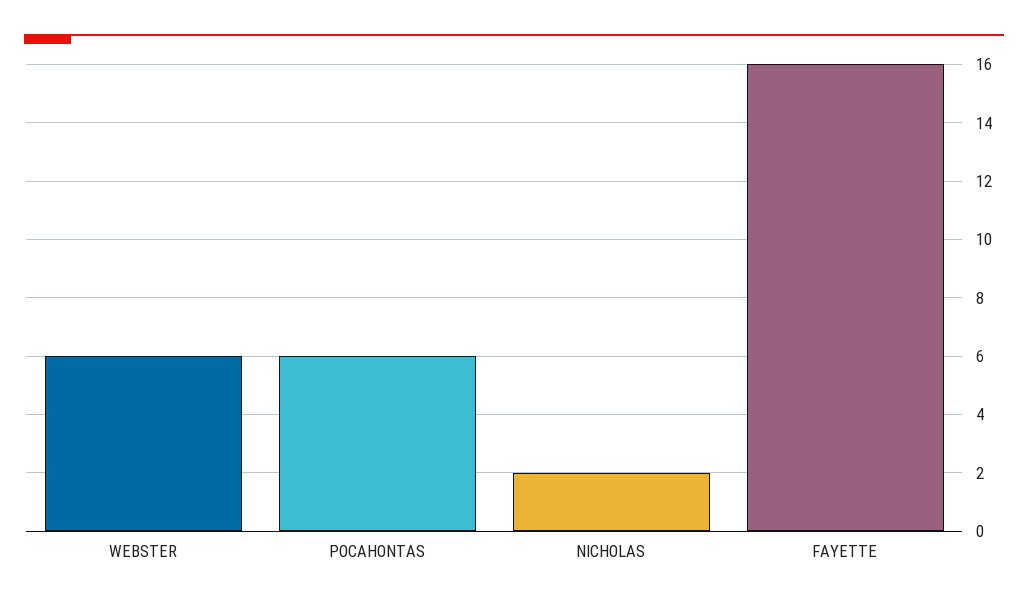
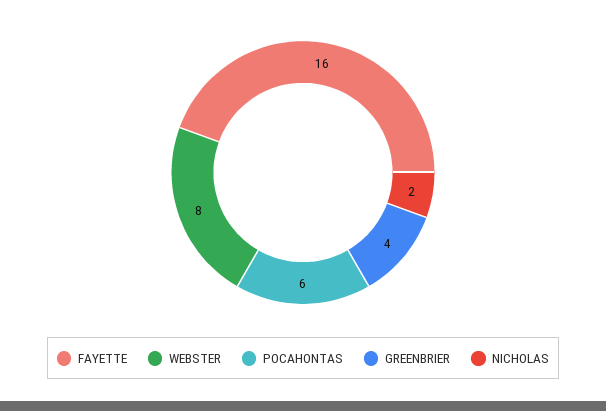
  {
-   "WEBSTER": 6,
+   "WEBSTER": 8,
    "POCAHONTAS": 6,
    "NICHOLAS": 2,
-   "FAYETTE": 16
+   "FAYETTE": 16,
+   "GREENBRIER": 4
  }

